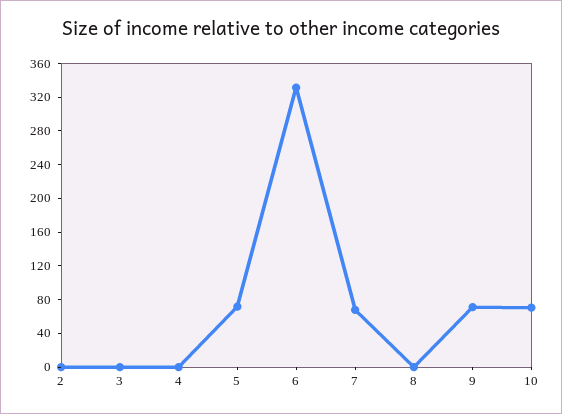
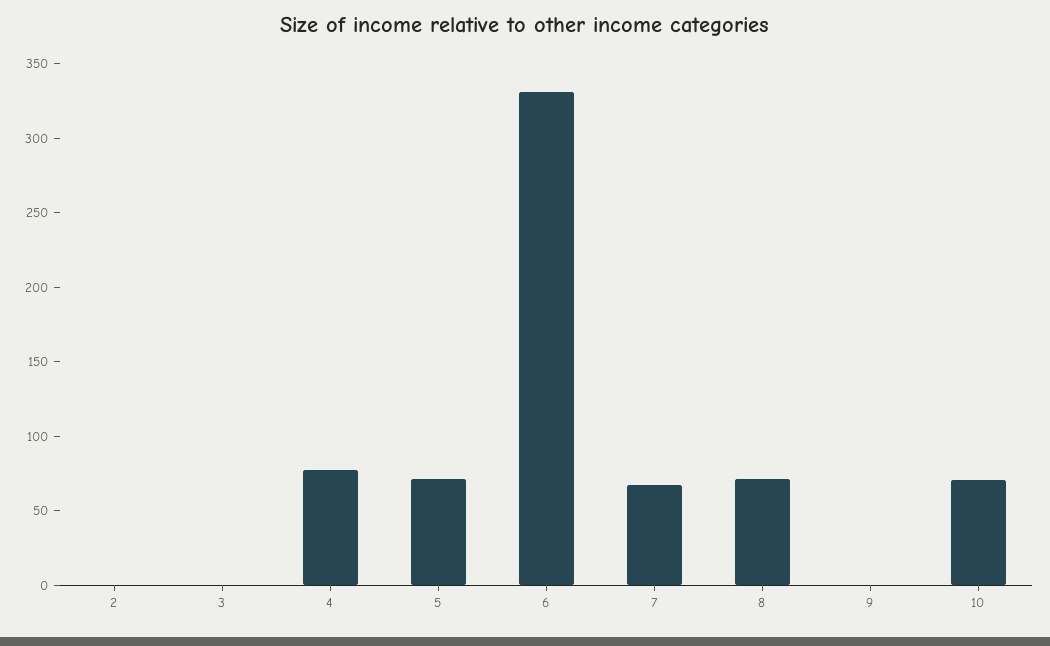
  {
    "2": 0,
    "3": 0,
-   "4": 0,
+   "4": 80,
    "5": 70,
    "6": 330,
    "7": 70,
-   "8": 0,
+   "8": 70,
-   "9": 70,
+   "9": 0,
    "10": 70
  }

